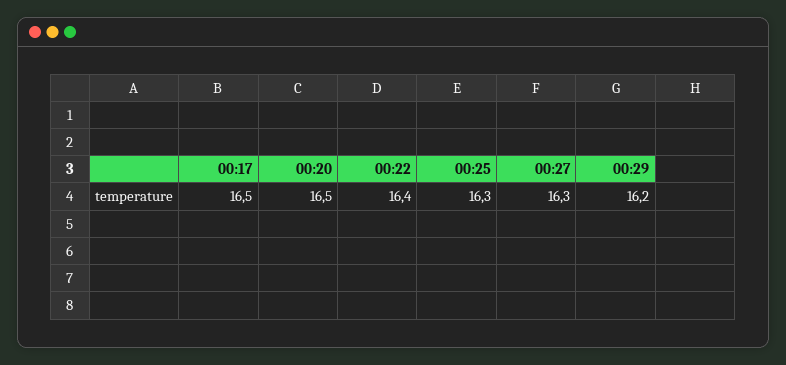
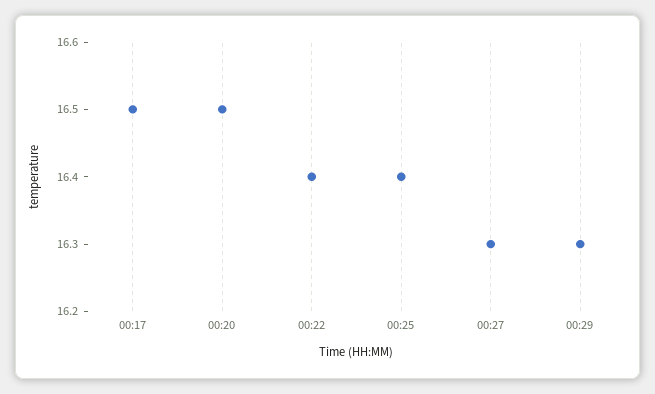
  {
    "00:17": 16.5,
    "00:20": 16.5,
    "00:22": 16.4,
-   "00:25": 16.3,
+   "00:25": 16.4,
    "00:27": 16.3,
-   "00:29": 16.2
+   "00:29": 16.3
  }

